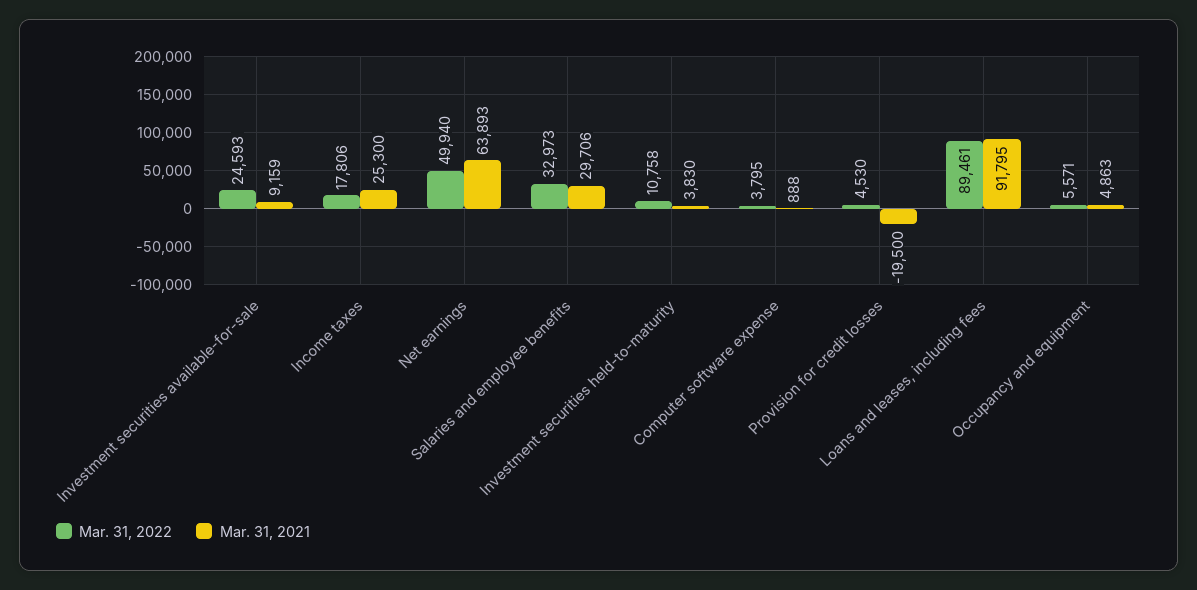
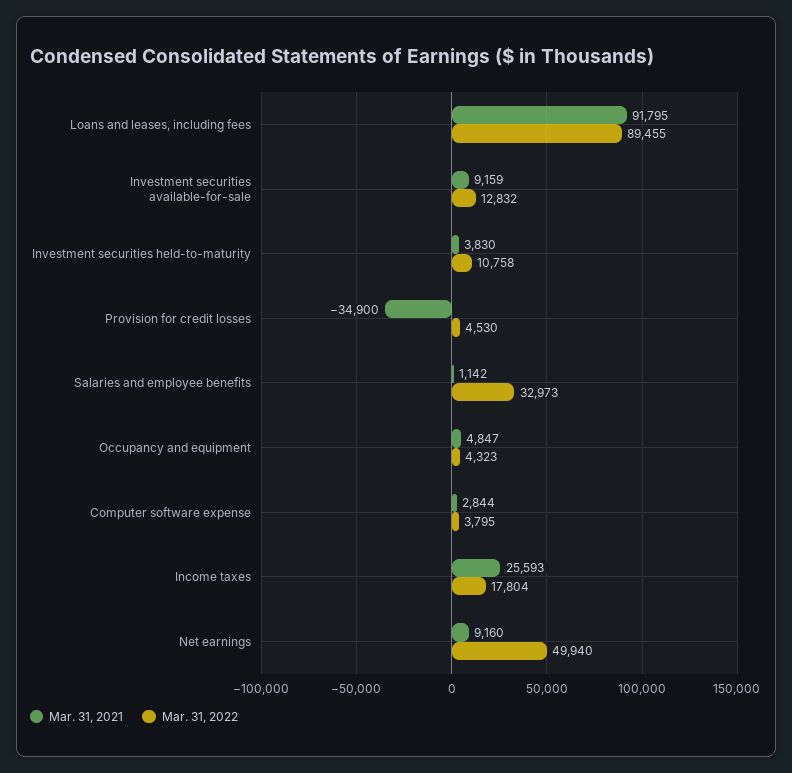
  {
    "Mar. 31, 2022": {
-     "Investment securities available-for-sale": 24593,
+     "Investment securities available-for-sale": 12832,
-     "Income taxes": 17806,
+     "Income taxes": 17804,
      "Net earnings": 49940,
      "Salaries and employee benefits": 32973,
      "Investment securities held-to-maturity": 10758,
      "Computer software expense": 3795,
      "Provision for credit losses": 4530,
-     "Loans and leases, including fees": 89461,
+     "Loans and leases, including fees": 89455,
-     "Occupancy and equipment": 5571
+     "Occupancy and equipment": 4323
    },
    "Mar. 31, 2021": {
      "Investment securities available-for-sale": 9159,
-     "Income taxes": 25300,
+     "Income taxes": 25593,
-     "Net earnings": 63893,
+     "Net earnings": 9160,
-     "Salaries and employee benefits": 29706,
+     "Salaries and employee benefits": 1142,
      "Investment securities held-to-maturity": 3830,
-     "Computer software expense": 888,
+     "Computer software expense": 2844,
-     "Provision for credit losses": -19500,
+     "Provision for credit losses": -34900,
      "Loans and leases, including fees": 91795,
-     "Occupancy and equipment": 4863
+     "Occupancy and equipment": 4847
    }
  }

